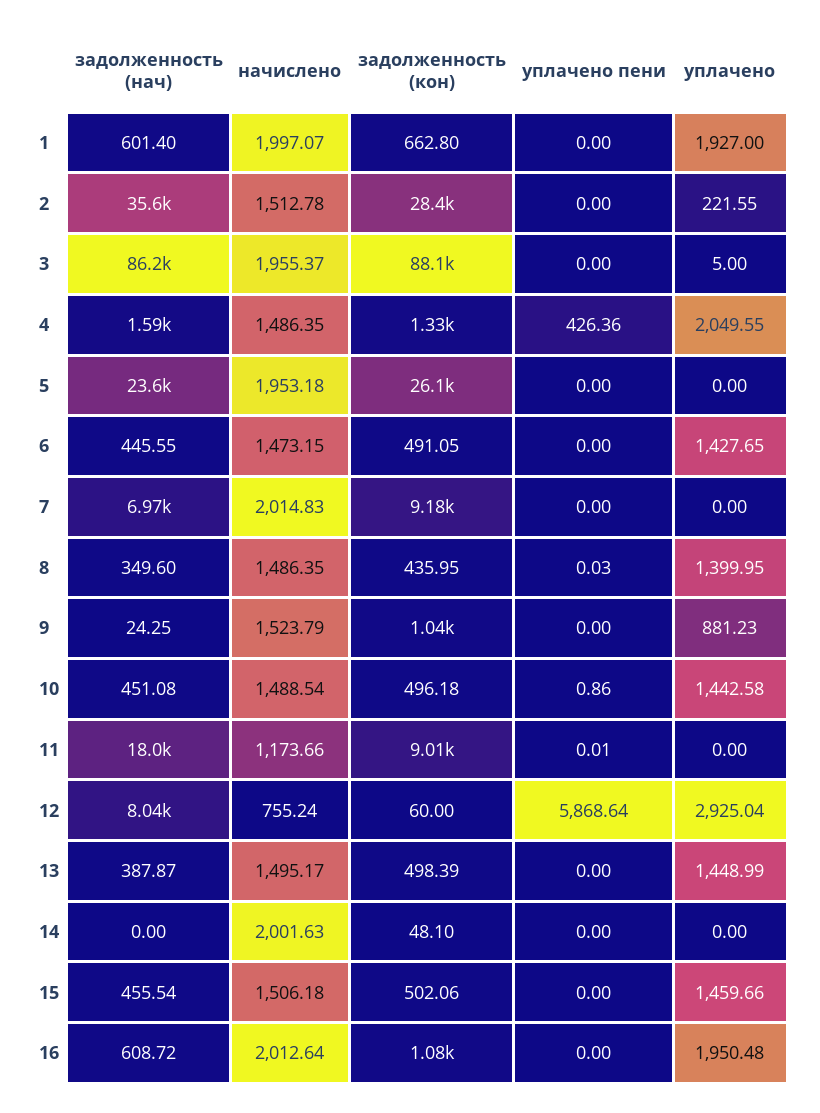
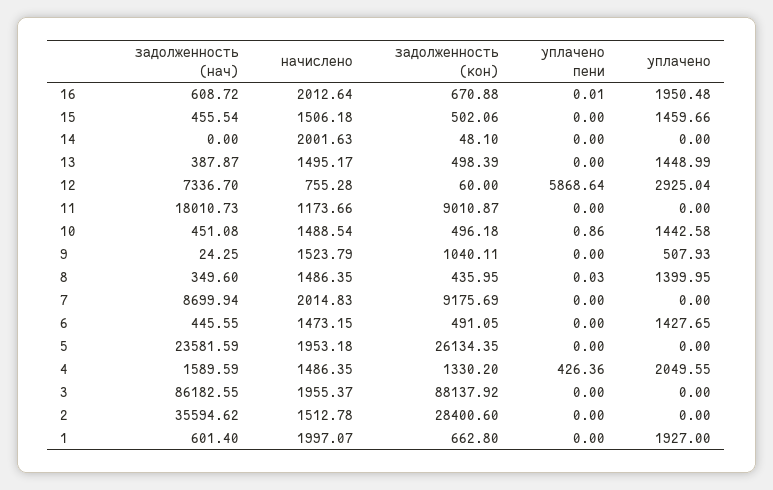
  {
    "задолженность (нач)": {
      "1": 601.4,
      "2": 35594.62,
      "3": 86182.55,
      "4": 1589.59,
      "5": 23581.59,
      "6": 445.55,
-     "7": 6970,
+     "7": 8699.94,
      "8": 349.6,
      "9": 24.25,
      "10": 451.08,
      "11": 18010.73,
-     "12": 8040,
+     "12": 7336.7,
      "13": 387.87,
      "14": 0,
      "15": 455.54,
      "16": 608.72
    },
    "начислено": {
      "1": 1997.07,
      "2": 1512.78,
      "3": 1955.37,
      "4": 1486.35,
      "5": 1953.18,
      "6": 1473.15,
      "7": 2014.83,
      "8": 1486.35,
      "9": 1523.79,
      "10": 1488.54,
      "11": 1173.66,
-     "12": 755.24,
+     "12": 755.28,
      "13": 1495.17,
      "14": 2001.63,
      "15": 1506.18,
      "16": 2012.64
    },
    "задолженность (кон)": {
      "1": 662.8,
      "2": 28400.6,
      "3": 88137.92,
      "4": 1330.2,
      "5": 26134.35,
      "6": 491.05,
      "7": 9175.69,
      "8": 435.95,
      "9": 1040.11,
      "10": 496.18,
      "11": 9010.87,
      "12": 60,
      "13": 498.39,
      "14": 48.1,
      "15": 502.06,
-     "16": 1080
+     "16": 670.88
    },
    "уплачено пени": {
      "1": 0,
      "2": 0,
      "3": 0,
      "4": 426.36,
      "5": 0,
      "6": 0,
      "7": 0,
      "8": 0.03,
      "9": 0,
      "10": 0.86,
-     "11": 0.01,
+     "11": 0,
      "12": 5868.64,
      "13": 0,
      "14": 0,
      "15": 0,
-     "16": 0
+     "16": 0.01
    },
    "уплачено": {
      "1": 1927,
-     "2": 221.55,
+     "2": 0,
-     "3": 5,
+     "3": 0,
      "4": 2049.55,
      "5": 0,
      "6": 1427.65,
      "7": 0,
      "8": 1399.95,
-     "9": 881.23,
+     "9": 507.93,
      "10": 1442.58,
      "11": 0,
      "12": 2925.04,
      "13": 1448.99,
      "14": 0,
      "15": 1459.66,
      "16": 1950.48
    }
  }

